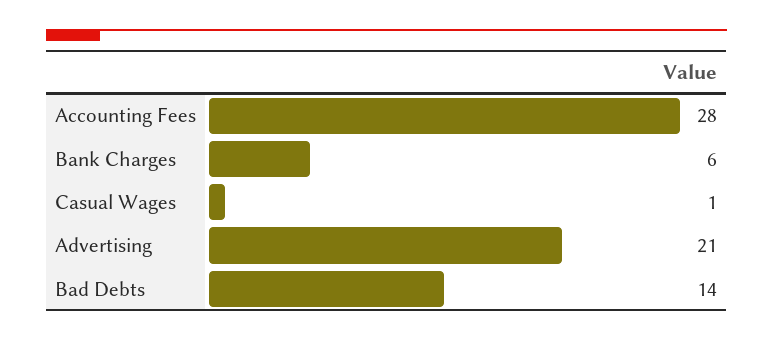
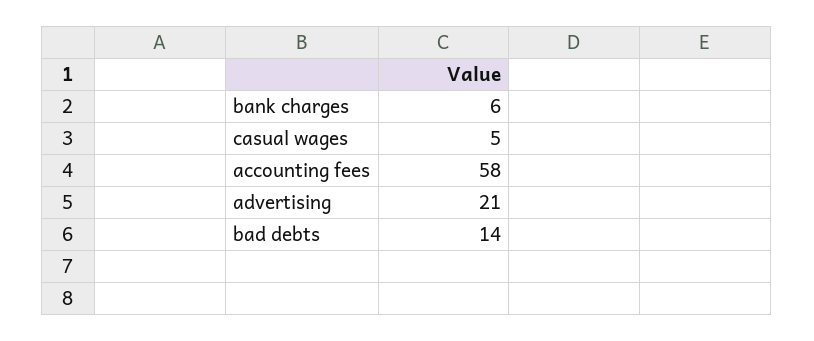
  {
-   "Accounting Fees": 28,
+   "Accounting Fees": 58,
    "Bank Charges": 6,
-   "Casual Wages": 1,
+   "Casual Wages": 5,
    "Advertising": 21,
    "Bad Debts": 14
  }

